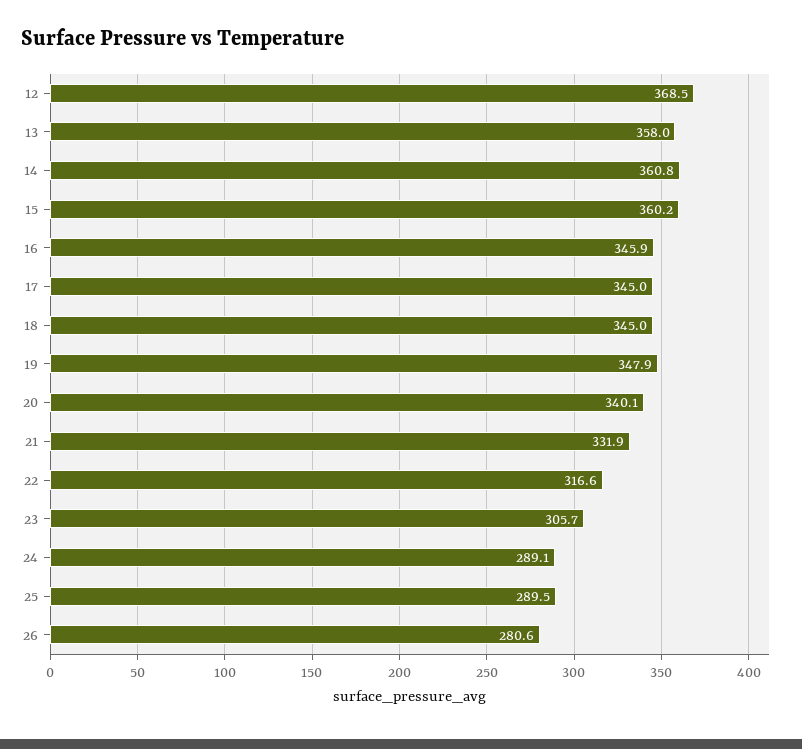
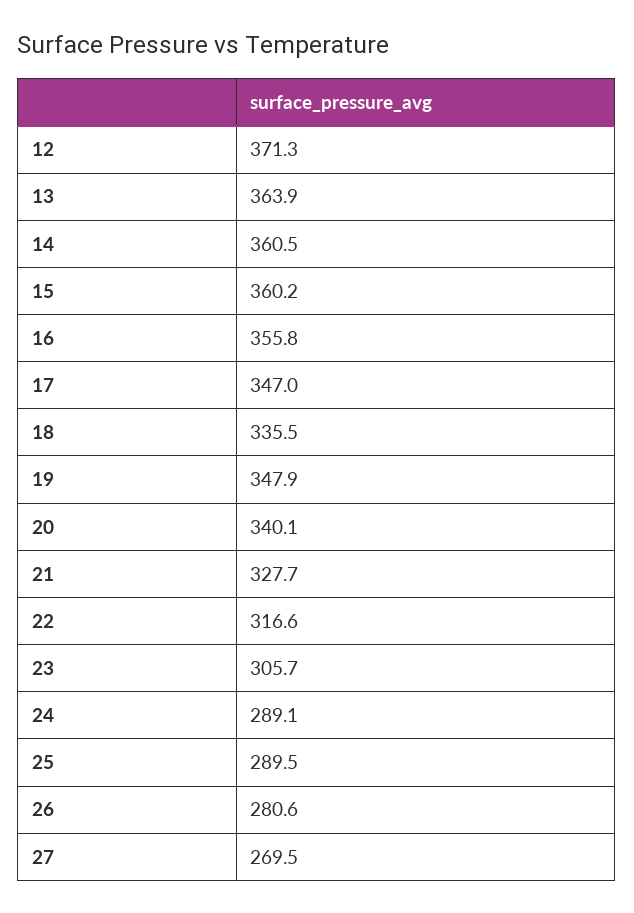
  {
-   "12": 368.5,
+   "12": 371.3,
-   "13": 358,
+   "13": 363.9,
-   "14": 360.8,
+   "14": 360.5,
    "15": 360.2,
-   "16": 345.9,
+   "16": 355.8,
-   "17": 345,
+   "17": 347,
-   "18": 345,
+   "18": 335.5,
    "19": 347.9,
    "20": 340.1,
-   "21": 331.9,
+   "21": 327.7,
    "22": 316.6,
    "23": 305.7,
    "24": 289.1,
    "25": 289.5,
-   "26": 280.6
+   "26": 280.6,
+   "27": 269.5
  }

